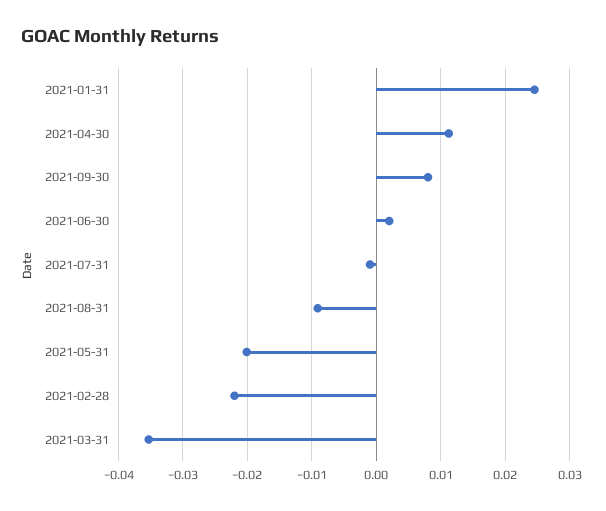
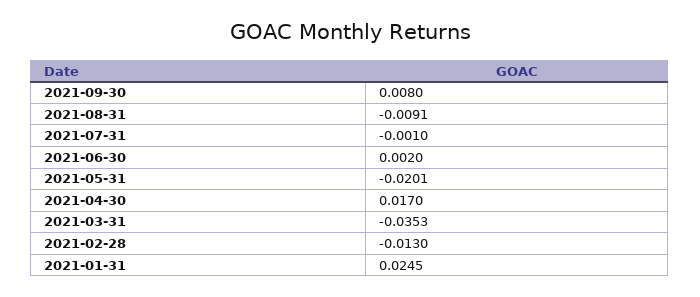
  {
    "2021-01-31": 0.0245,
-   "2021-04-30": 0.011,
+   "2021-04-30": 0.017,
    "2021-09-30": 0.008,
    "2021-06-30": 0.002,
    "2021-07-31": -0.001,
    "2021-08-31": -0.0091,
    "2021-05-31": -0.0201,
-   "2021-02-28": -0.022,
+   "2021-02-28": -0.013,
    "2021-03-31": -0.0353
  }

